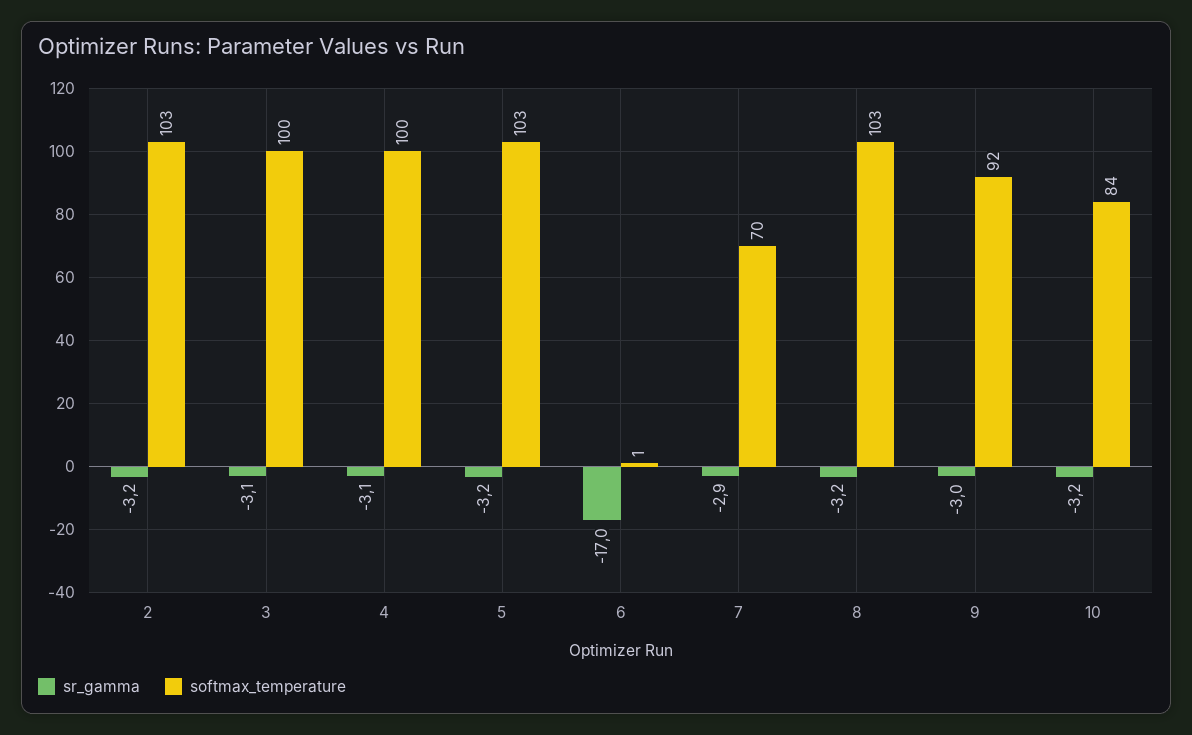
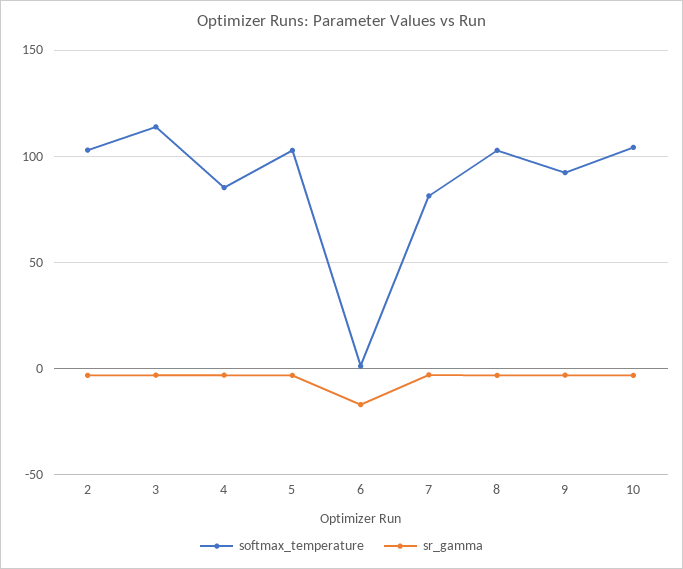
  {
    "sr_gamma": {
      "2": -3.2,
      "3": -3.1,
      "4": -3.1,
      "5": -3.2,
      "6": -17,
      "7": -2.9,
      "8": -3.2,
      "9": -3,
      "10": -3.2
    },
    "softmax_temperature": {
      "2": 103,
-     "3": 100,
+     "3": 115,
-     "4": 100,
+     "4": 85,
      "5": 103,
      "6": 1,
-     "7": 70,
+     "7": 80,
      "8": 103,
      "9": 92,
-     "10": 84
+     "10": 105
    }
  }

